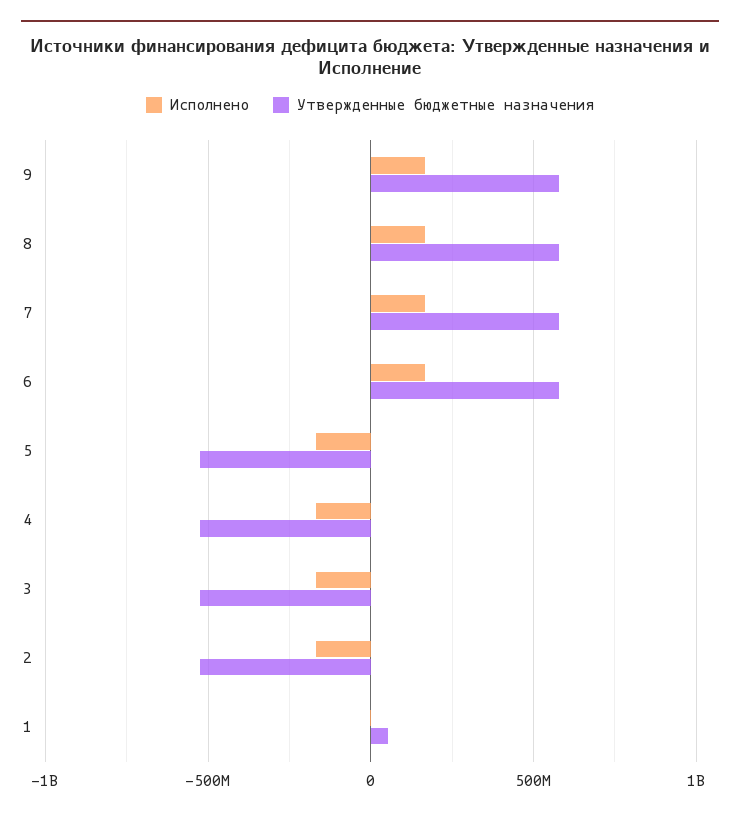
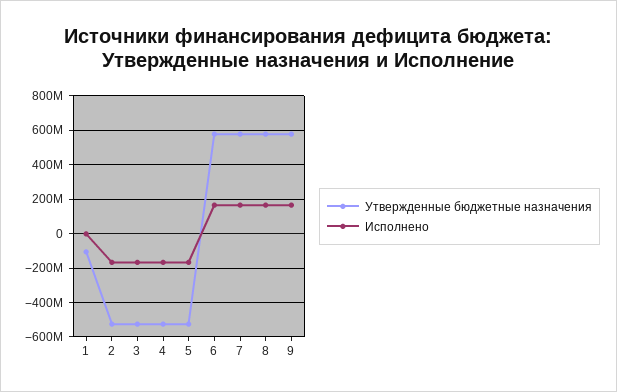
  {
    "Исполнено": {
      "9": 150000000,
      "8": 150000000,
      "7": 150000000,
      "6": 150000000,
      "5": -150000000,
      "4": -150000000,
      "3": -150000000,
      "2": -150000000,
      "1": 0
    },
    "Утвержденные бюджетные назначения": {
      "9": 600000000,
      "8": 600000000,
      "7": 600000000,
      "6": 600000000,
      "5": -550000000,
      "4": -550000000,
      "3": -550000000,
      "2": -550000000,
-     "1": 50000000
+     "1": -100000000
    }
  }

